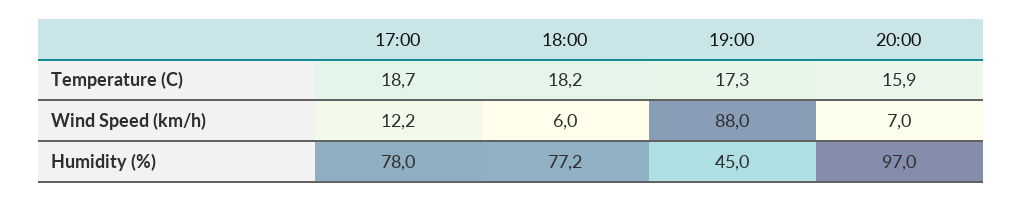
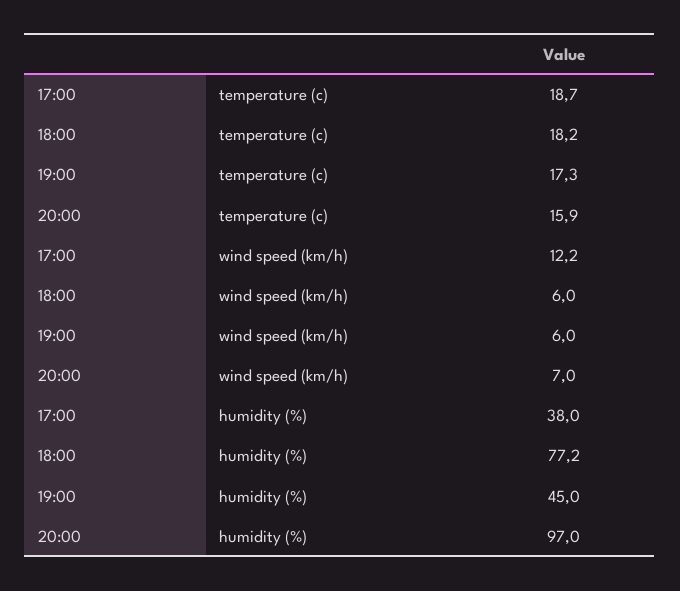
  {
    "17:00": {
      "Temperature (C)": 18.7,
      "Wind Speed (km/h)": 12.2,
-     "Humidity (%)": 78
+     "Humidity (%)": 38
    },
    "18:00": {
      "Temperature (C)": 18.2,
      "Wind Speed (km/h)": 6,
      "Humidity (%)": 77.2
    },
    "19:00": {
      "Temperature (C)": 17.3,
-     "Wind Speed (km/h)": 88,
+     "Wind Speed (km/h)": 6,
      "Humidity (%)": 45
    },
    "20:00": {
      "Temperature (C)": 15.9,
      "Wind Speed (km/h)": 7,
      "Humidity (%)": 97
    }
  }

